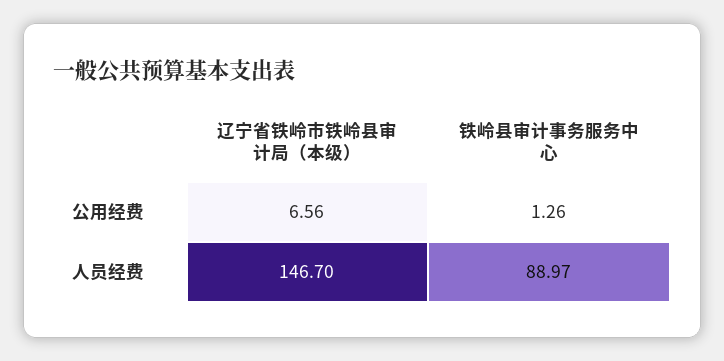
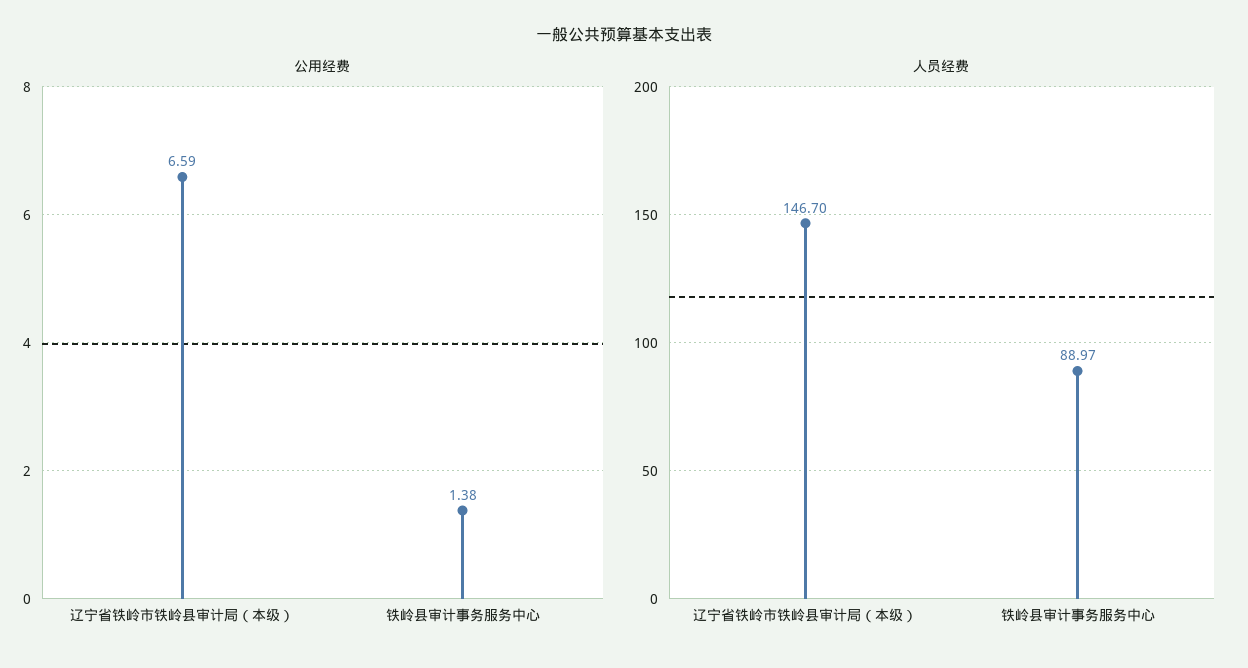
  {
    "公用经费": {
-     "辽宁省铁岭市铁岭县审计局（本级）": 6.56,
+     "辽宁省铁岭市铁岭县审计局（本级）": 6.59,
-     "铁岭县审计事务服务中心": 1.26
+     "铁岭县审计事务服务中心": 1.38
    },
    "人员经费": {
      "辽宁省铁岭市铁岭县审计局（本级）": 146.7,
      "铁岭县审计事务服务中心": 88.97
    }
  }

